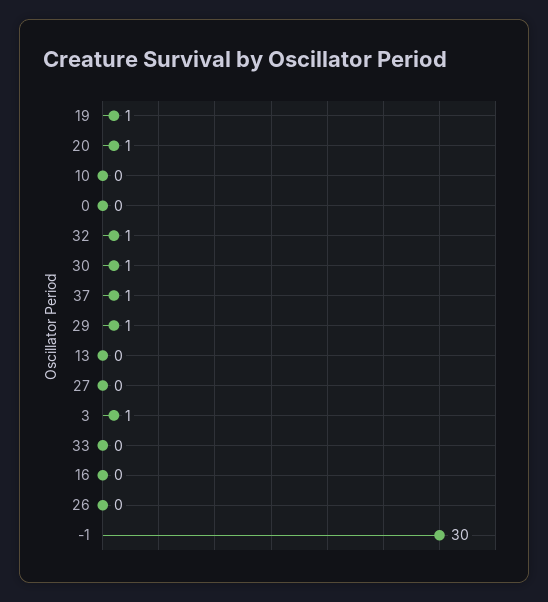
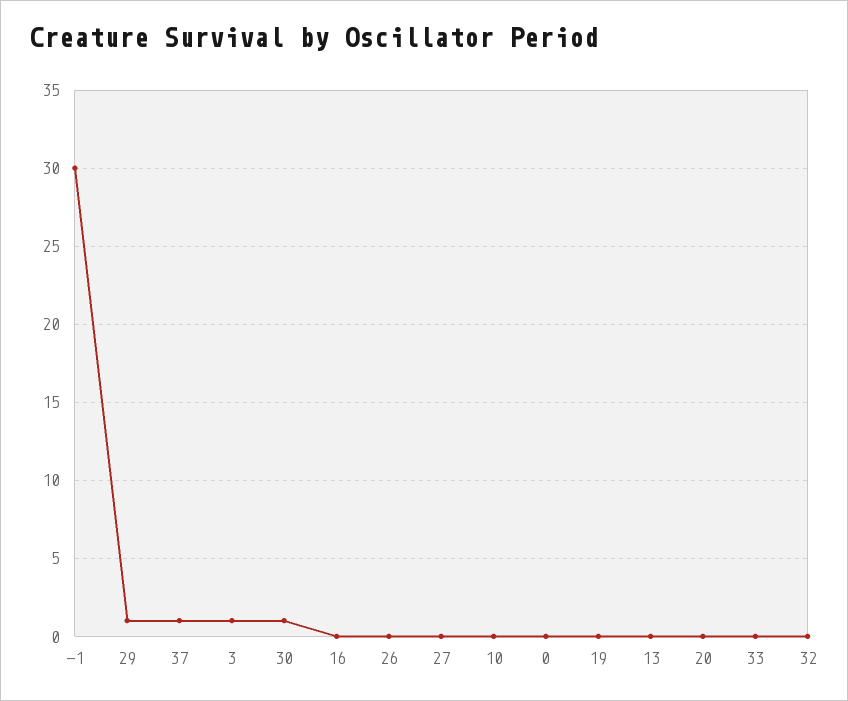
  {
-   "19": 1,
+   "19": 0,
-   "20": 1,
+   "20": 0,
    "10": 0,
    "0": 0,
-   "32": 1,
+   "32": 0,
    "30": 1,
    "37": 1,
    "29": 1,
    "13": 0,
    "27": 0,
    "3": 1,
    "33": 0,
    "16": 0,
    "26": 0,
    "-1": 30
  }

